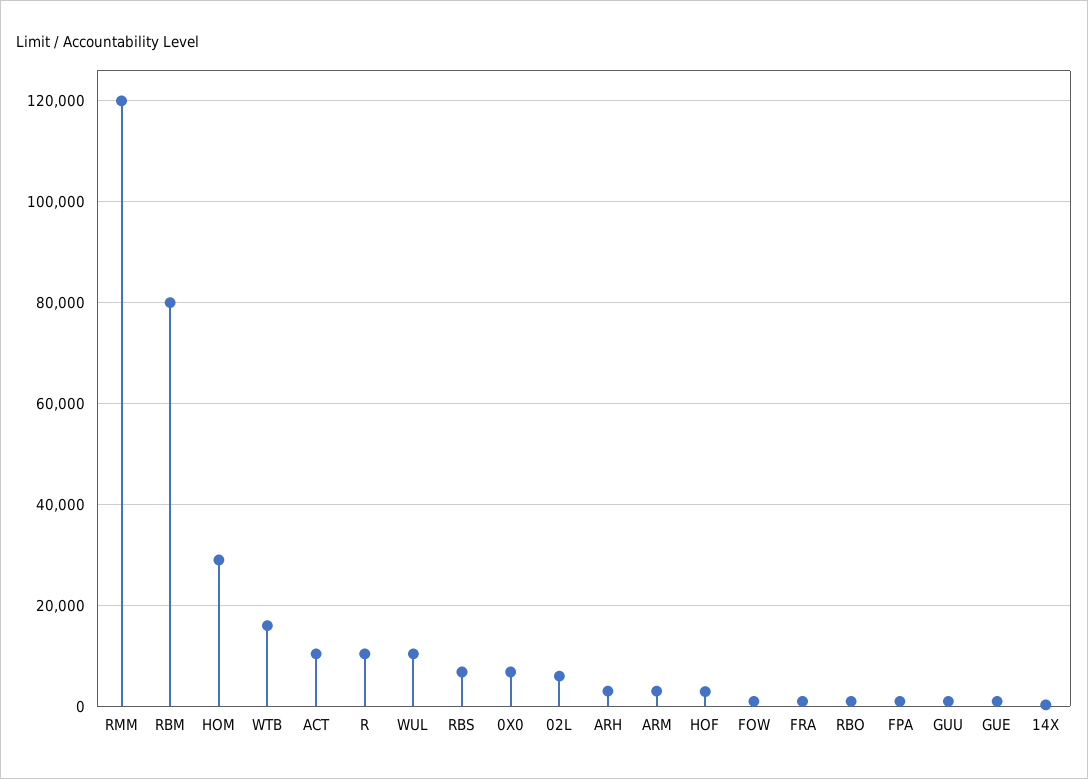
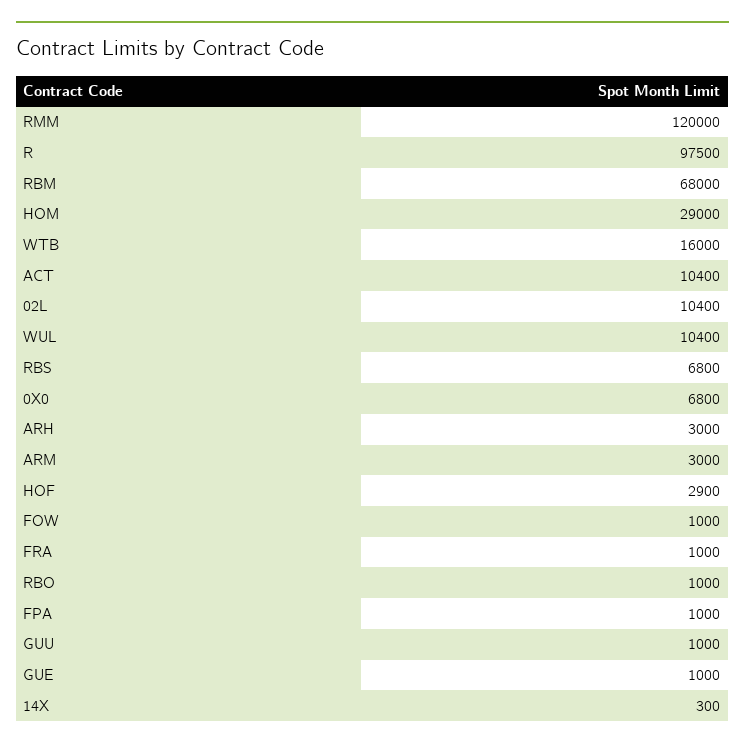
  {
    "RMM": 120000,
-   "RBM": 80000,
+   "RBM": 68000,
    "HOM": 29000,
    "WTB": 16000,
    "ACT": 10400,
-   "R": 10000,
+   "R": 97500,
    "WUL": 10400,
    "RBS": 6800,
    "0X0": 6800,
-   "02L": 6000,
+   "02L": 10400,
    "ARH": 3000,
    "ARM": 3000,
    "HOF": 2900,
    "FOW": 1000,
    "FRA": 1000,
    "RBO": 1000,
    "FPA": 1000,
    "GUU": 1000,
    "GUE": 1000,
    "14X": 300
  }

